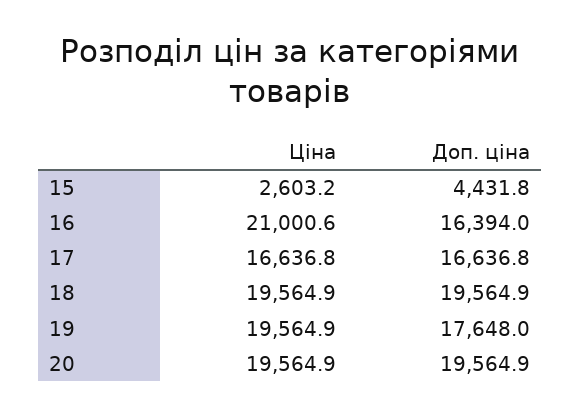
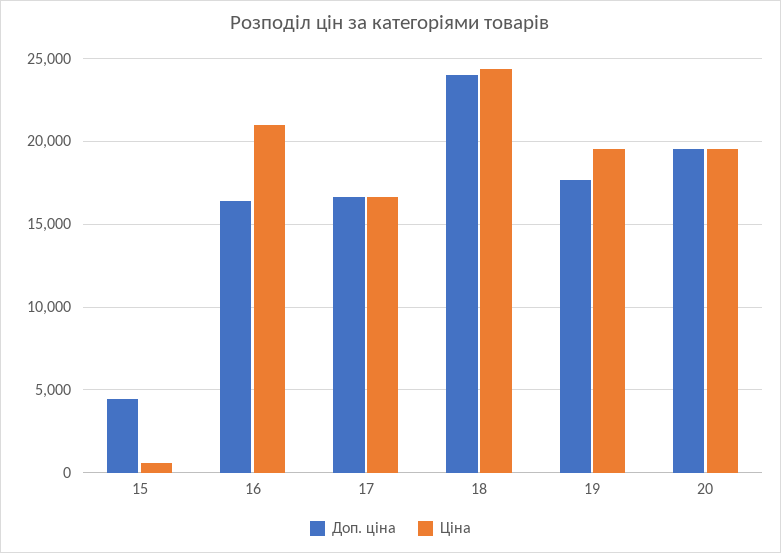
  {
    "Ціна": {
-     "15": 2603.2,
+     "15": 500,
      "16": 21000.6,
      "17": 16636.8,
-     "18": 19564.9,
+     "18": 24500,
      "19": 19564.9,
      "20": 19564.9
    },
    "Доп. ціна": {
      "15": 4431.8,
      "16": 16394,
      "17": 16636.8,
-     "18": 19564.9,
+     "18": 24000,
      "19": 17648,
      "20": 19564.9
    }
  }

